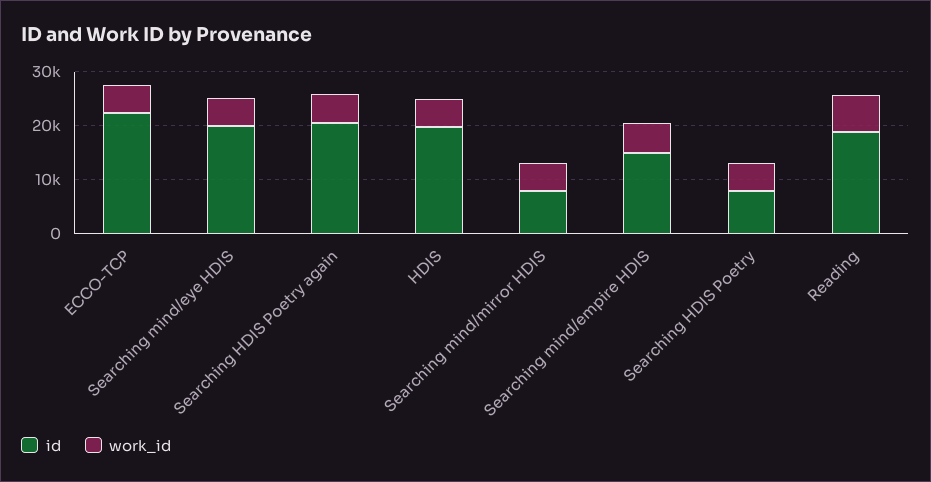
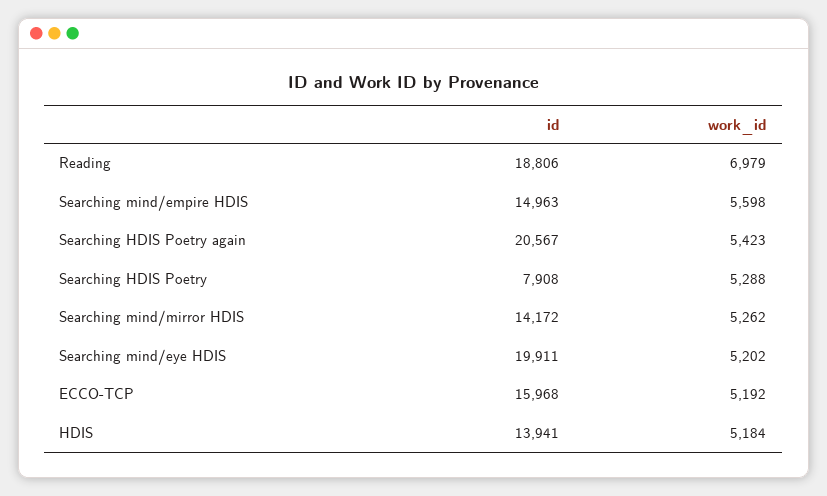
  {
    "id": {
-     "ECCO-TCP": 22000,
+     "ECCO-TCP": 15968,
      "Searching mind/eye HDIS": 19911,
      "Searching HDIS Poetry again": 20567,
-     "HDIS": 20000,
+     "HDIS": 13941,
-     "Searching mind/mirror HDIS": 8000,
+     "Searching mind/mirror HDIS": 14172,
      "Searching mind/empire HDIS": 14963,
      "Searching HDIS Poetry": 7908,
      "Reading": 18806
    },
    "work_id": {
      "ECCO-TCP": 5192,
      "Searching mind/eye HDIS": 5202,
      "Searching HDIS Poetry again": 5423,
      "HDIS": 5184,
      "Searching mind/mirror HDIS": 5262,
      "Searching mind/empire HDIS": 5598,
      "Searching HDIS Poetry": 5288,
      "Reading": 6979
    }
  }

